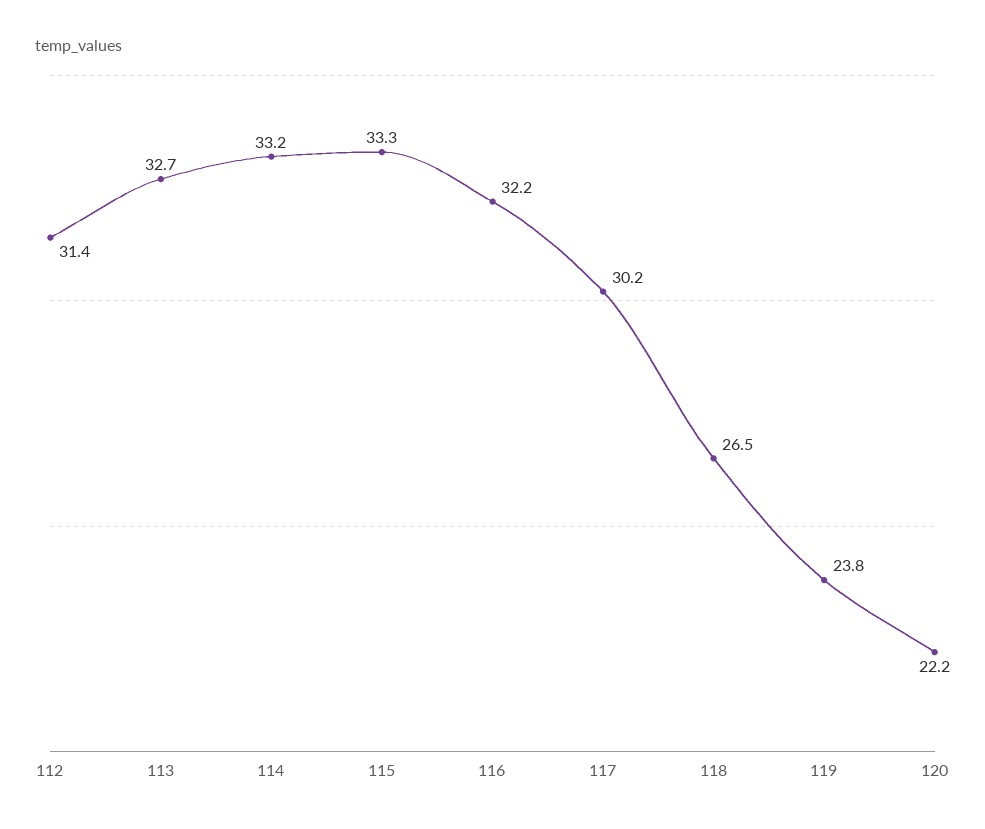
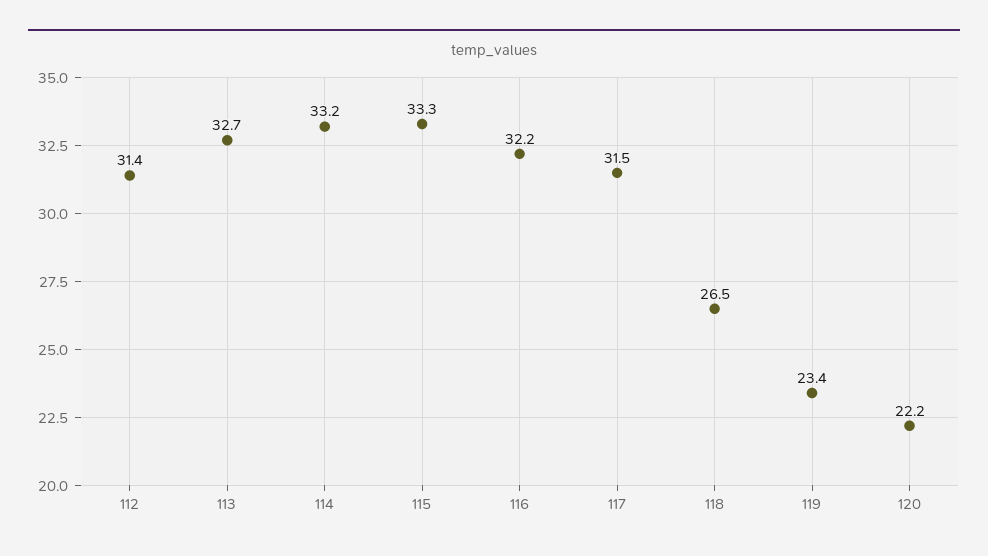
  {
    "112": 31.4,
    "113": 32.7,
    "114": 33.2,
    "115": 33.3,
    "116": 32.2,
-   "117": 30.2,
+   "117": 31.5,
    "118": 26.5,
-   "119": 23.8,
+   "119": 23.4,
    "120": 22.2
  }

